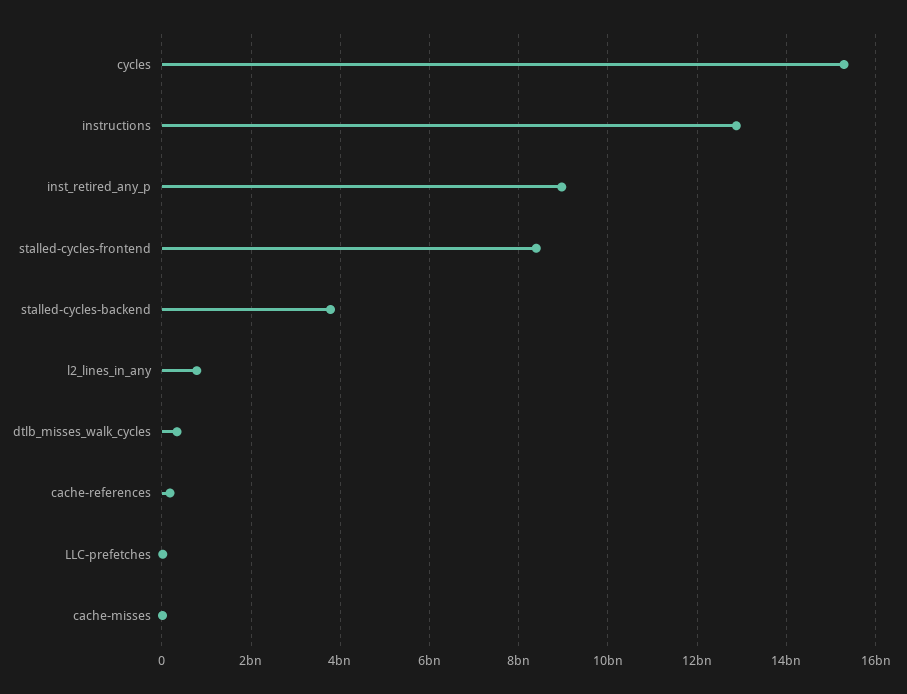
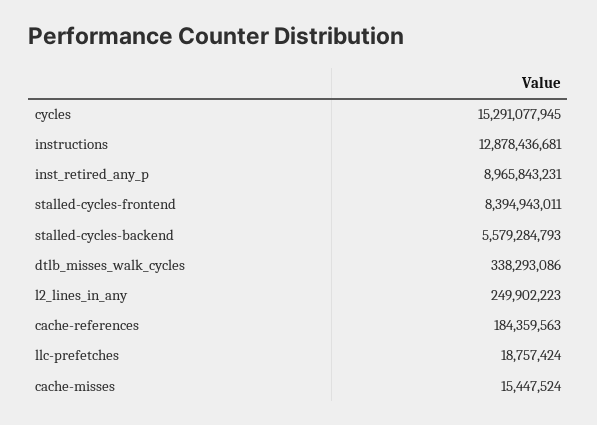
  {
    "cycles": 15291077945,
    "instructions": 12878436681,
    "inst_retired_any_p": 8965843231,
    "stalled-cycles-frontend": 8394943011,
-   "stalled-cycles-backend": 3800000000,
+   "stalled-cycles-backend": 5579284793,
-   "l2_lines_in_any": 800000000,
+   "l2_lines_in_any": 249902223,
    "dtlb_misses_walk_cycles": 338293086,
    "cache-references": 184359563,
    "LLC-prefetches": 18757424,
    "cache-misses": 15447524
  }

